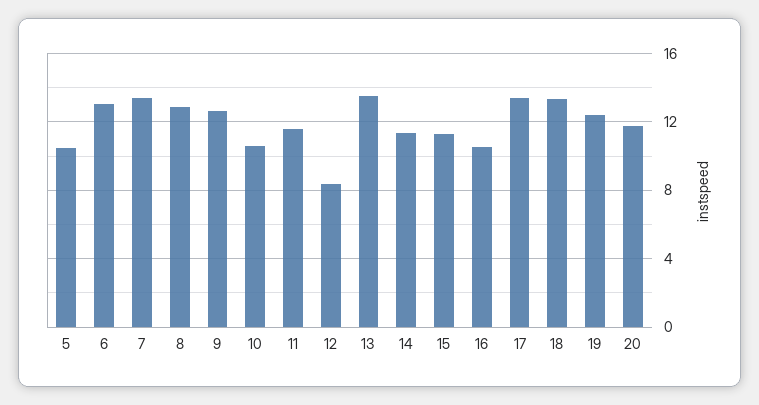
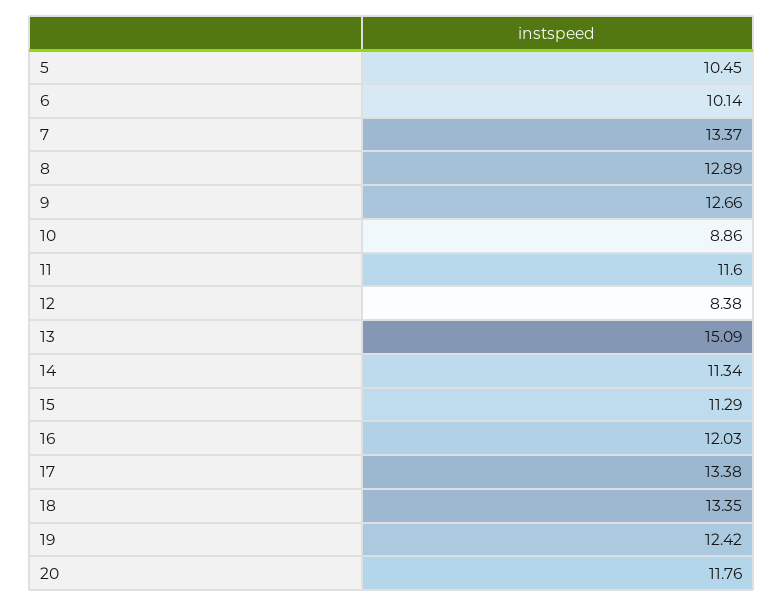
  {
    "5": 10.45,
-   "6": 13,
+   "6": 10.14,
    "7": 13.37,
    "8": 12.89,
    "9": 12.66,
-   "10": 10.5,
+   "10": 8.86,
    "11": 11.6,
    "12": 8.38,
-   "13": 13.5,
+   "13": 15.09,
    "14": 11.34,
    "15": 11.29,
-   "16": 10.5,
+   "16": 12.03,
    "17": 13.38,
    "18": 13.35,
    "19": 12.42,
    "20": 11.76
  }

